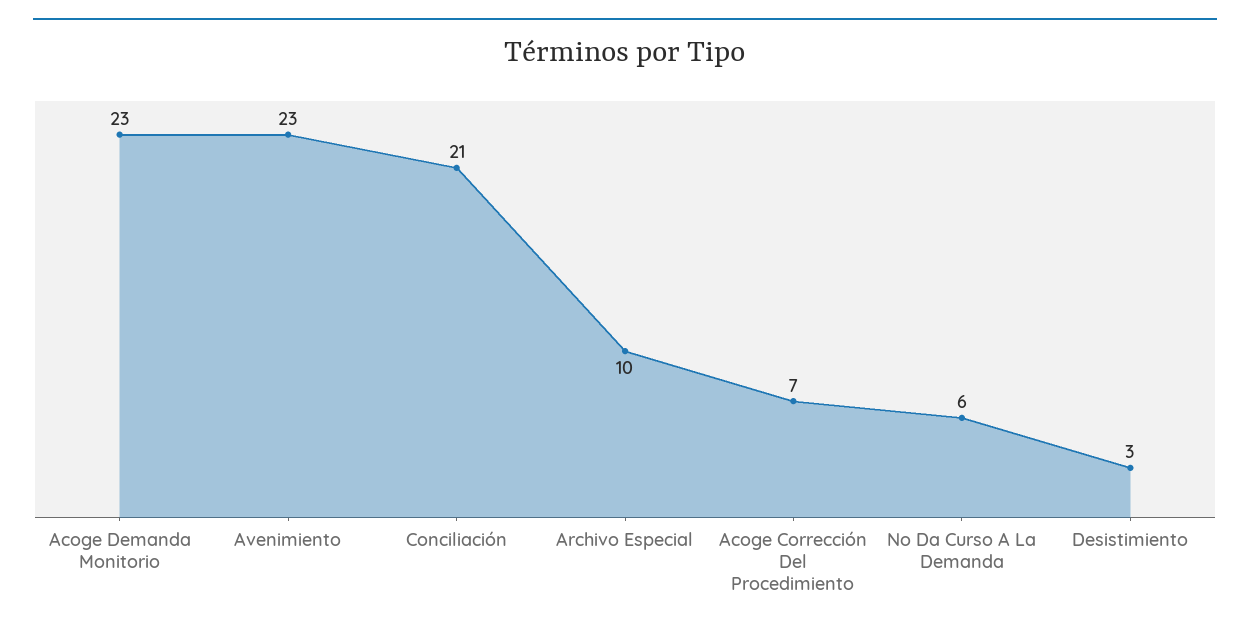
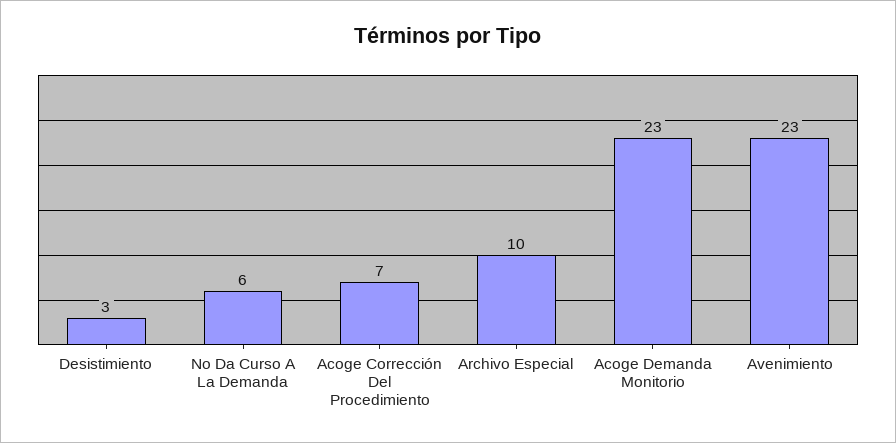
  {
    "Acoge Demanda Monitorio": 23,
    "Avenimiento": 23,
-   "Conciliación": 21,
    "Archivo Especial": 10,
    "Acoge Corrección Del Procedimiento": 7,
    "No Da Curso A La Demanda": 6,
    "Desistimiento": 3
  }

